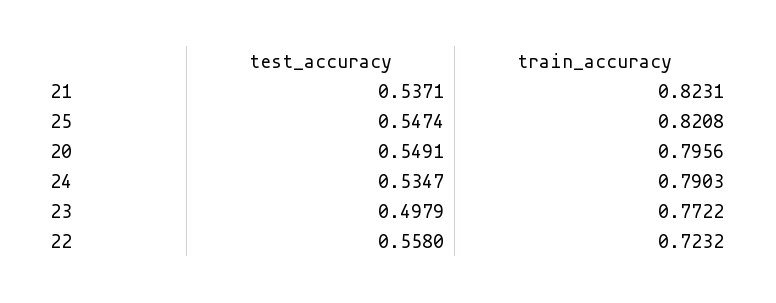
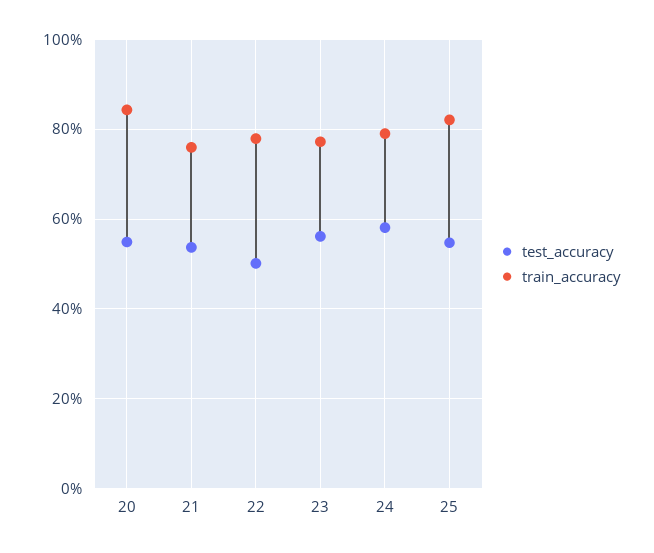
  {
    "test_accuracy": {
      "21": 0.5371,
      "25": 0.5474,
      "20": 0.5491,
-     "24": 0.5347,
+     "24": 0.58,
-     "23": 0.4979,
+     "23": 0.56,
-     "22": 0.558
+     "22": 0.5
    },
    "train_accuracy": {
-     "21": 0.8231,
+     "21": 0.76,
      "25": 0.8208,
-     "20": 0.7956,
+     "20": 0.84,
      "24": 0.7903,
      "23": 0.7722,
-     "22": 0.7232
+     "22": 0.78
    }
  }

